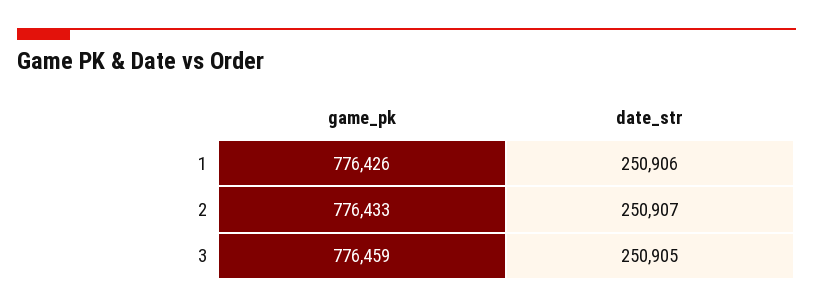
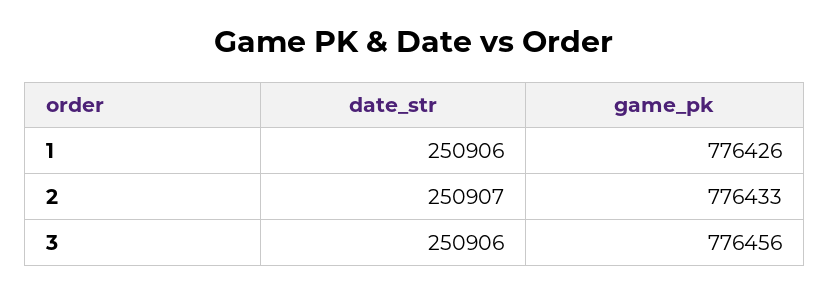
  {
    "game_pk": {
      "1": 776426,
      "2": 776433,
-     "3": 776459
+     "3": 776456
    },
    "date_str": {
      "1": 250906,
      "2": 250907,
-     "3": 250905
+     "3": 250906
    }
  }

